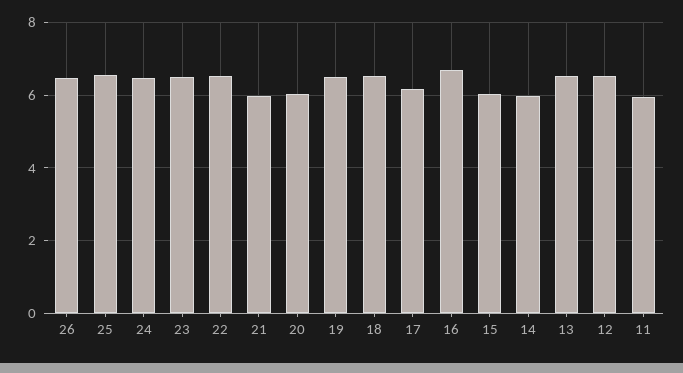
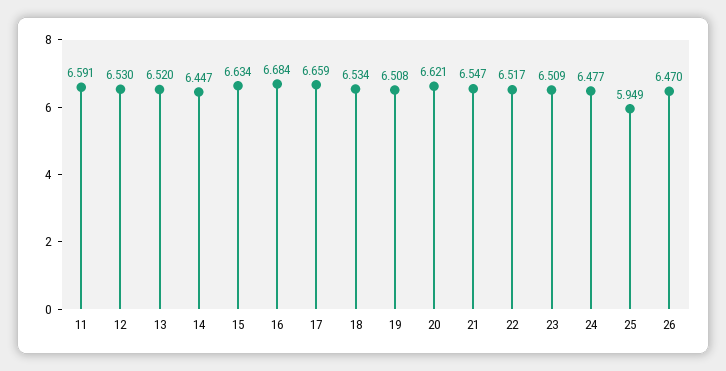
  {
    "26": 6.47,
-   "25": 6.6,
+   "25": 5.949,
    "24": 6.477,
    "23": 6.509,
    "22": 6.517,
-   "21": 6,
+   "21": 6.547,
-   "20": 6,
+   "20": 6.621,
    "19": 6.508,
    "18": 6.534,
-   "17": 6.2,
+   "17": 6.659,
    "16": 6.684,
-   "15": 6,
+   "15": 6.634,
-   "14": 6,
+   "14": 6.447,
    "13": 6.52,
    "12": 6.53,
-   "11": 6
+   "11": 6.591
  }

